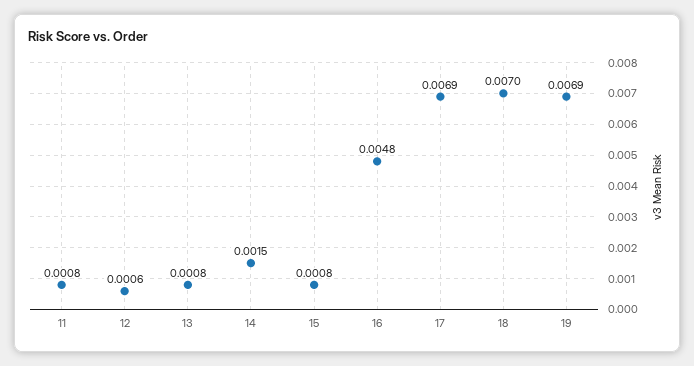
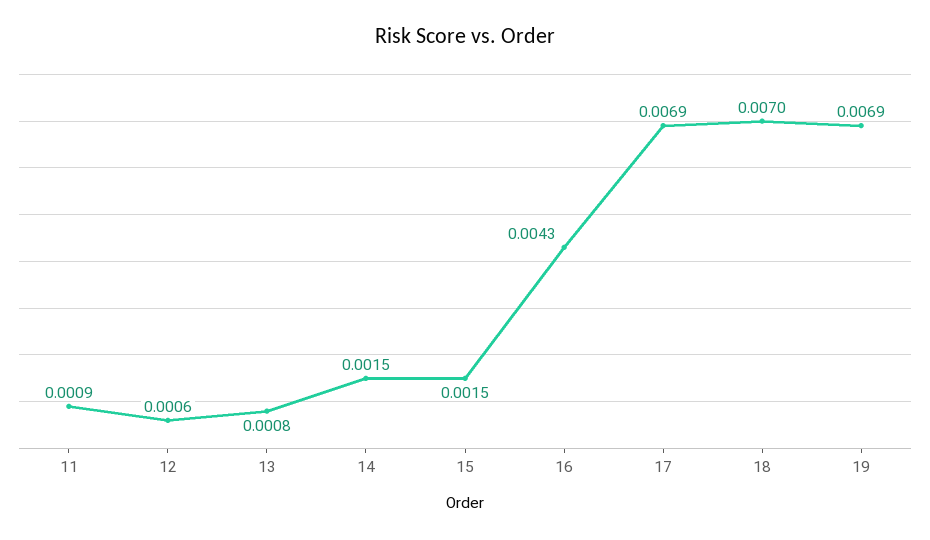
  {
-   "11": 0.0008,
+   "11": 0.0009,
    "12": 0.0006,
    "13": 0.0008,
    "14": 0.0015,
-   "15": 0.0008,
+   "15": 0.0015,
-   "16": 0.0048,
+   "16": 0.0043,
    "17": 0.0069,
    "18": 0.007,
    "19": 0.0069
  }

